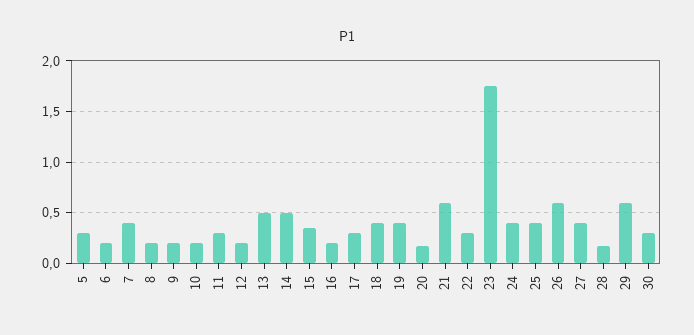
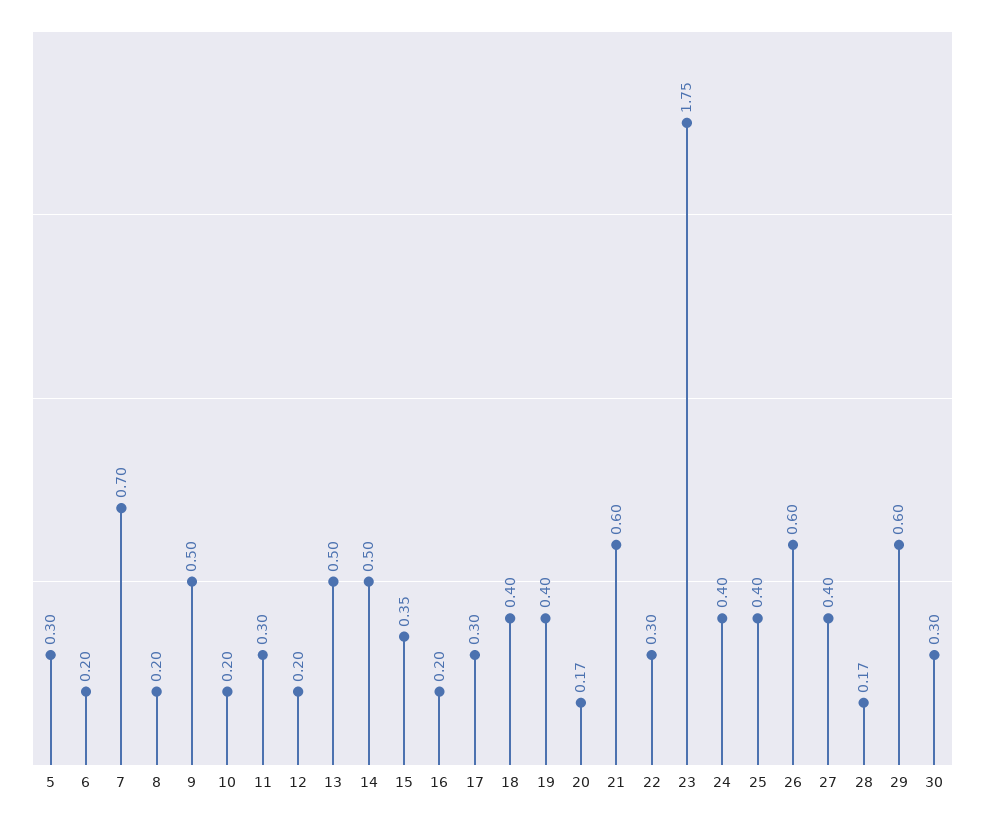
  {
    "5": 0.3,
    "6": 0.2,
-   "7": 0.4,
+   "7": 0.7,
    "8": 0.2,
-   "9": 0.2,
+   "9": 0.5,
    "10": 0.2,
    "11": 0.3,
    "12": 0.2,
    "13": 0.5,
    "14": 0.5,
    "15": 0.35,
    "16": 0.2,
    "17": 0.3,
    "18": 0.4,
    "19": 0.4,
    "20": 0.17,
    "21": 0.6,
    "22": 0.3,
    "23": 1.75,
    "24": 0.4,
    "25": 0.4,
    "26": 0.6,
    "27": 0.4,
    "28": 0.17,
    "29": 0.6,
    "30": 0.3
  }

